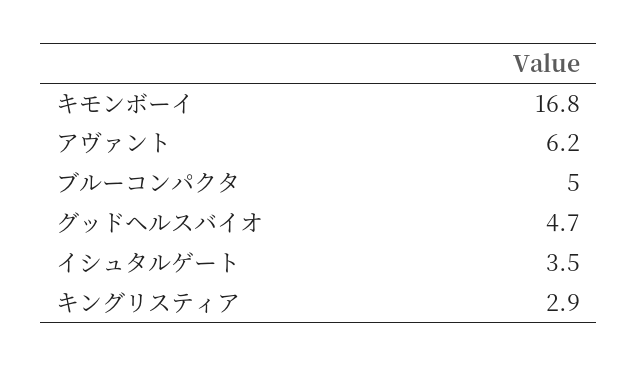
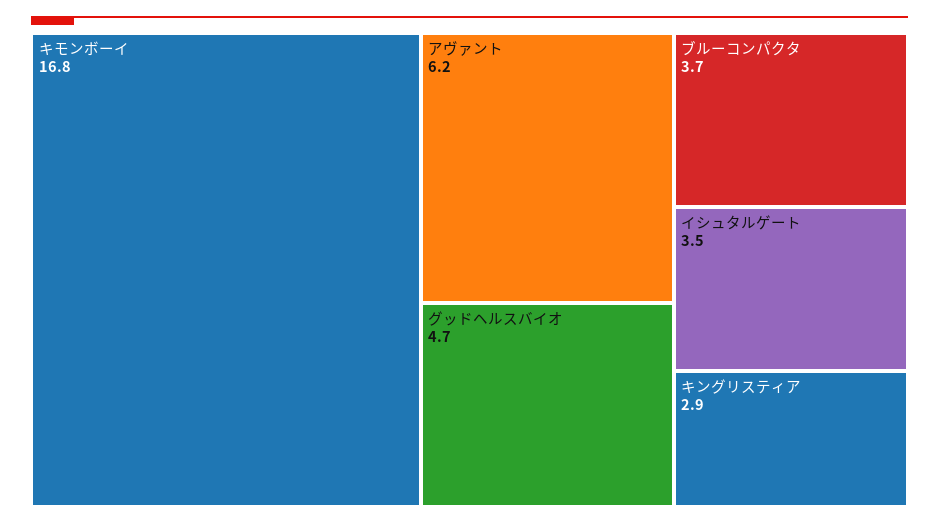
  {
    "キモンボーイ": 16.8,
    "アヴァント": 6.2,
-   "ブルーコンパクタ": 5,
+   "ブルーコンパクタ": 3.7,
    "グッドヘルスバイオ": 4.7,
    "イシュタルゲート": 3.5,
    "キングリスティア": 2.9
  }

